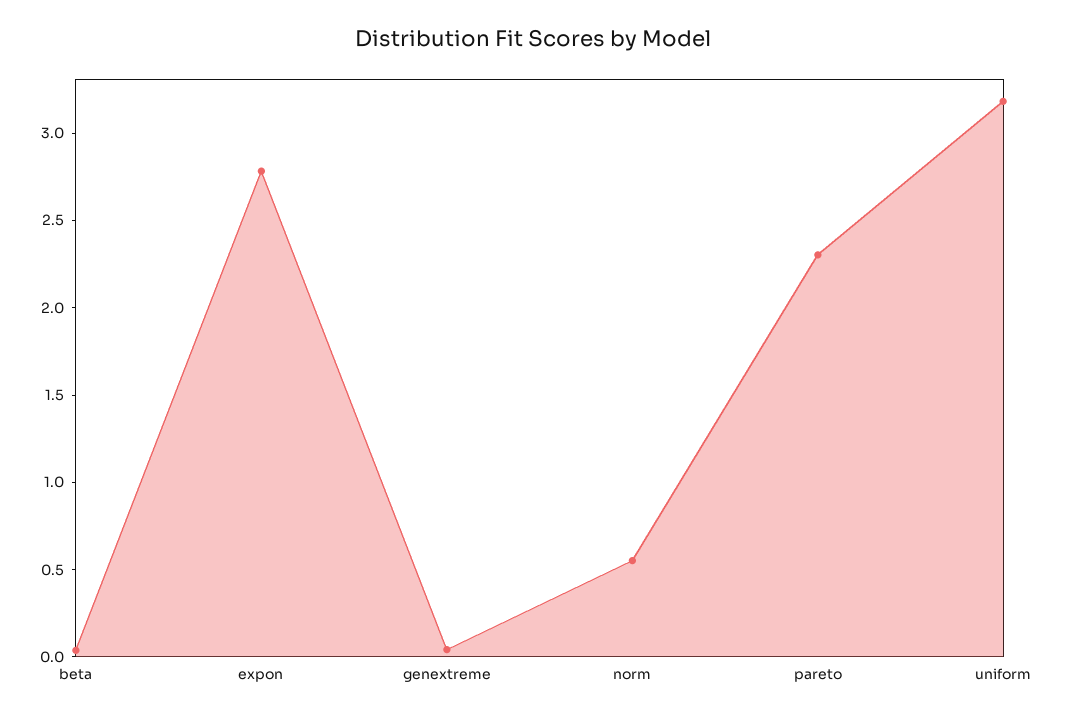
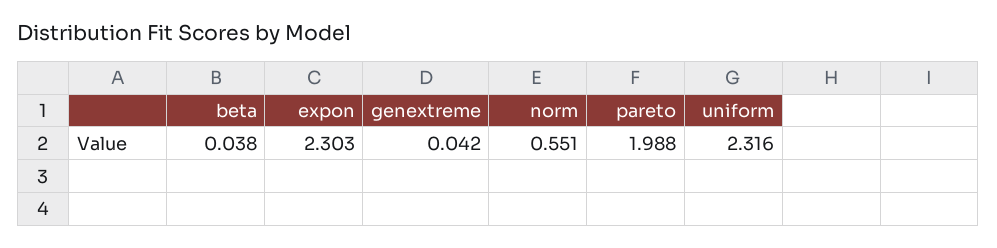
  {
    "beta": 0.038,
-   "expon": 2.8,
+   "expon": 2.303,
    "genextreme": 0.042,
    "norm": 0.551,
-   "pareto": 2.3,
+   "pareto": 1.988,
-   "uniform": 3.2
+   "uniform": 2.316
  }

